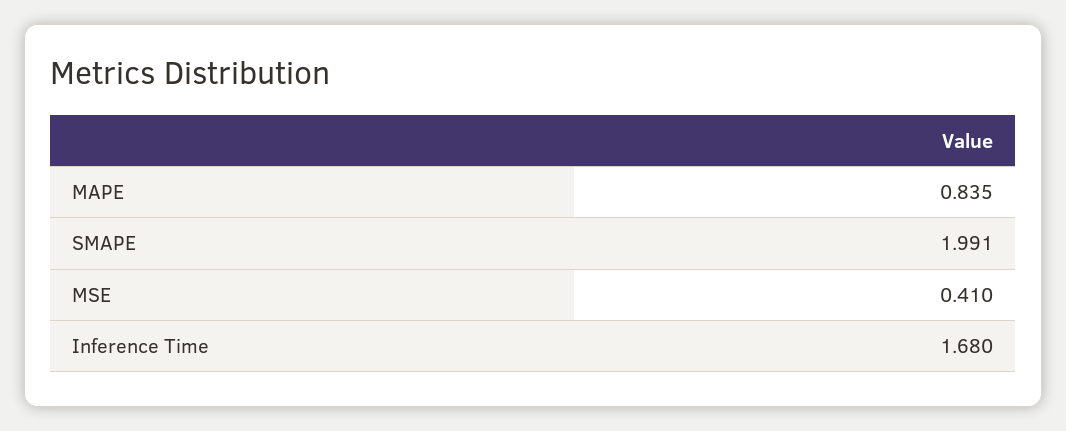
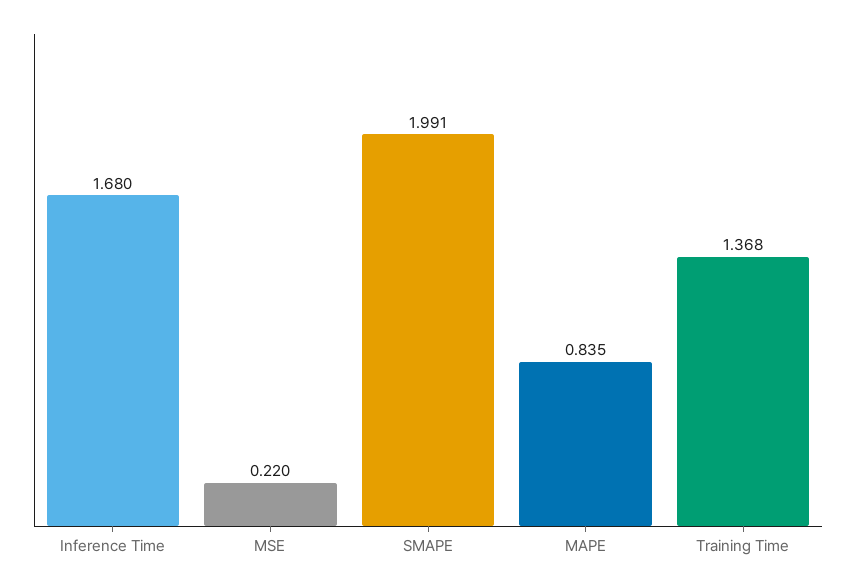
  {
    "MAPE": 0.835,
    "SMAPE": 1.991,
-   "MSE": 0.41,
+   "MSE": 0.22,
-   "Inference Time": 1.68
+   "Inference Time": 1.68,
+   "Training Time": 1.368
  }

